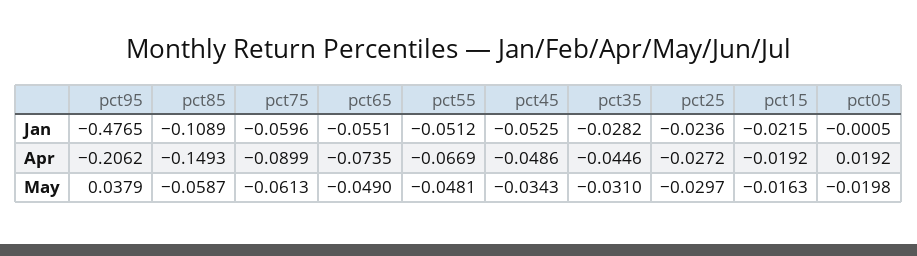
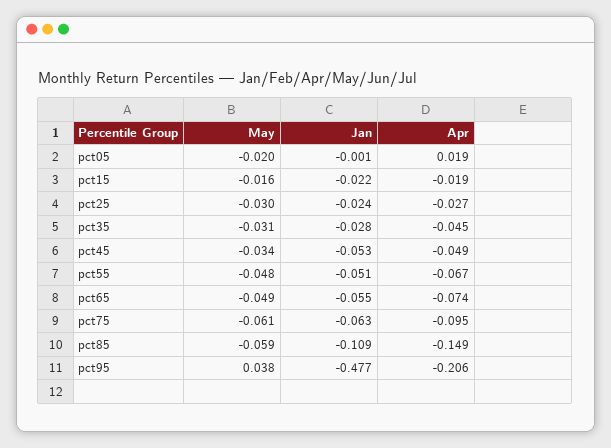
  {
    "pct95": {
      "Jan": -0.4765,
      "Apr": -0.2062,
      "May": 0.0379
    },
    "pct85": {
      "Jan": -0.1089,
      "Apr": -0.1493,
      "May": -0.0587
    },
    "pct75": {
-     "Jan": -0.0596,
+     "Jan": -0.063,
-     "Apr": -0.0899,
+     "Apr": -0.095,
      "May": -0.0613
    },
    "pct65": {
      "Jan": -0.0551,
      "Apr": -0.0735,
      "May": -0.049
    },
    "pct55": {
      "Jan": -0.0512,
      "Apr": -0.0669,
      "May": -0.0481
    },
    "pct45": {
      "Jan": -0.0525,
      "Apr": -0.0486,
      "May": -0.0343
    },
    "pct35": {
      "Jan": -0.0282,
      "Apr": -0.0446,
      "May": -0.031
    },
    "pct25": {
      "Jan": -0.0236,
      "Apr": -0.0272,
      "May": -0.0297
    },
    "pct15": {
      "Jan": -0.0215,
      "Apr": -0.0192,
      "May": -0.0163
    },
    "pct05": {
      "Jan": -0.0005,
      "Apr": 0.0192,
      "May": -0.0198
    }
  }

